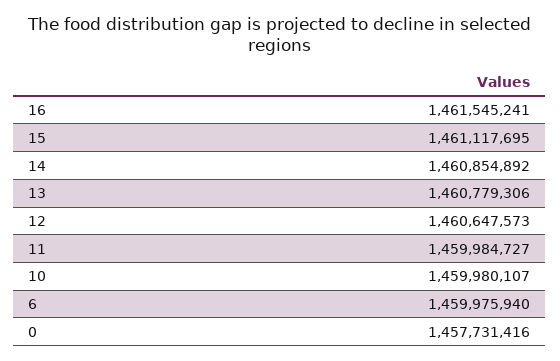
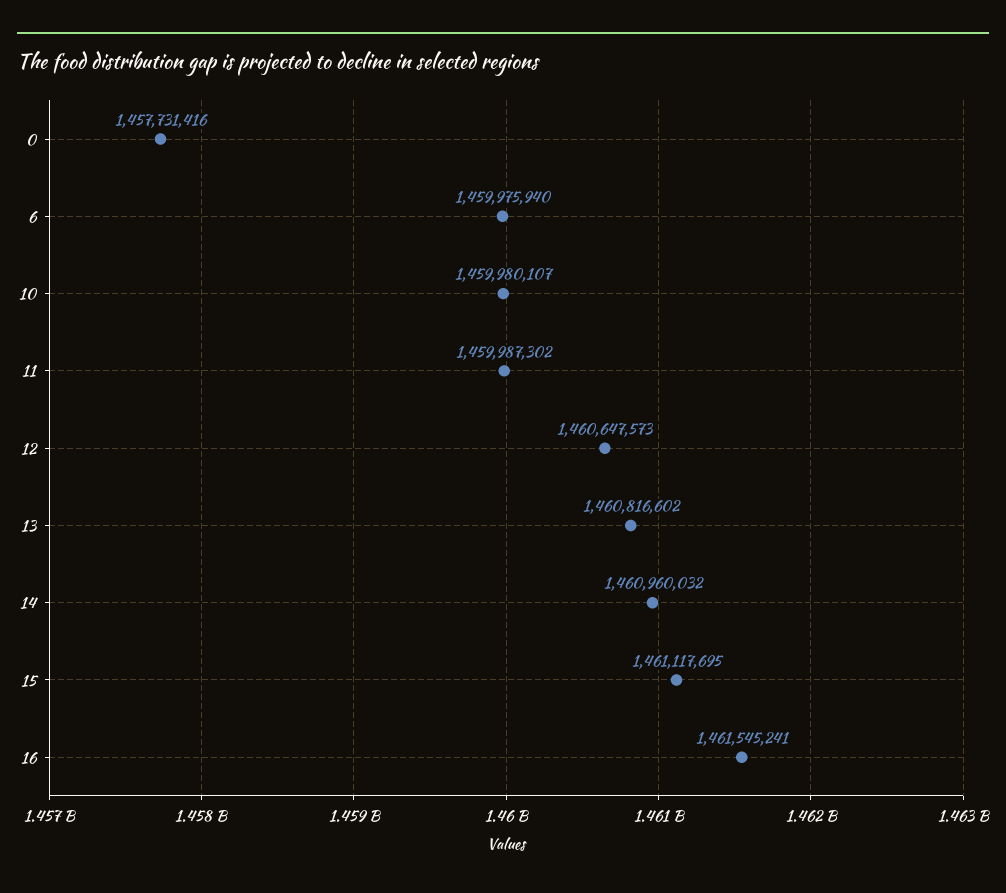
  {
    "16": 1461545241,
    "15": 1461117695,
-   "14": 1460854892,
+   "14": 1460960032,
-   "13": 1460779306,
+   "13": 1460816602,
    "12": 1460647573,
-   "11": 1459984727,
+   "11": 1459987302,
    "10": 1459980107,
    "6": 1459975940,
    "0": 1457731416
  }

